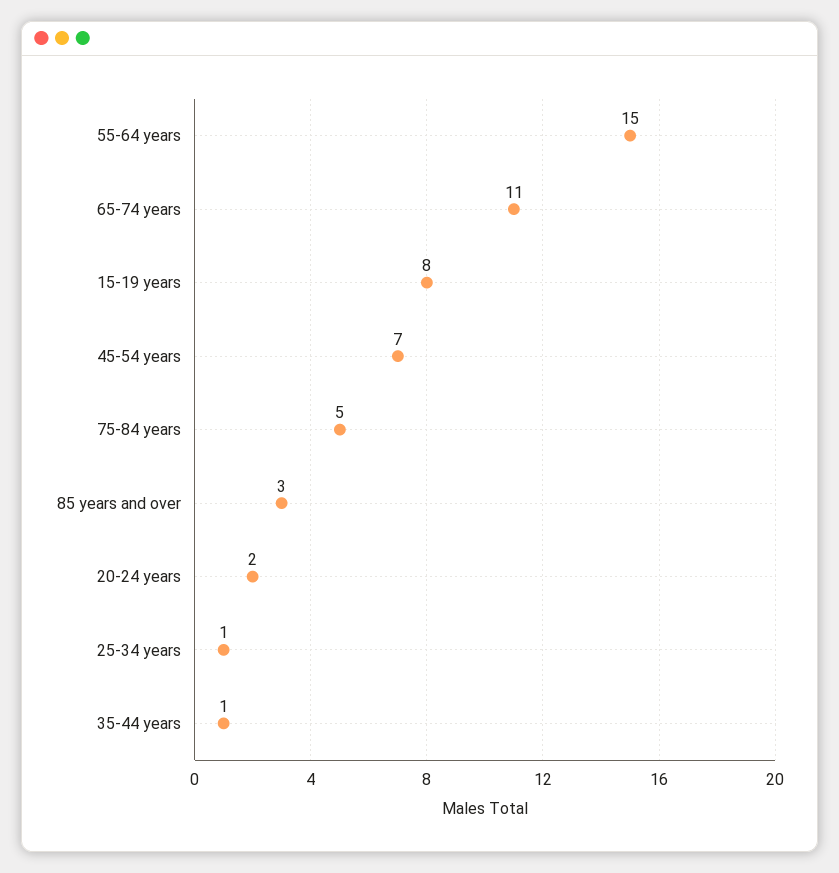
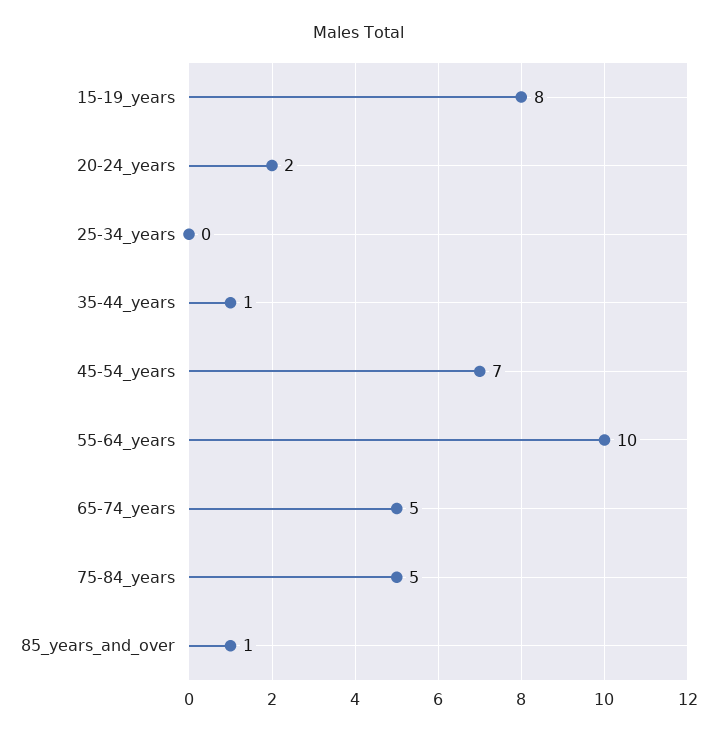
  {
-   "55-64 years": 15,
+   "55-64 years": 10,
-   "65-74 years": 11,
+   "65-74 years": 5,
    "15-19 years": 8,
    "45-54 years": 7,
    "75-84 years": 5,
-   "85 years and over": 3,
+   "85 years and over": 1,
    "20-24 years": 2,
-   "25-34 years": 1,
+   "25-34 years": 0,
    "35-44 years": 1
  }

